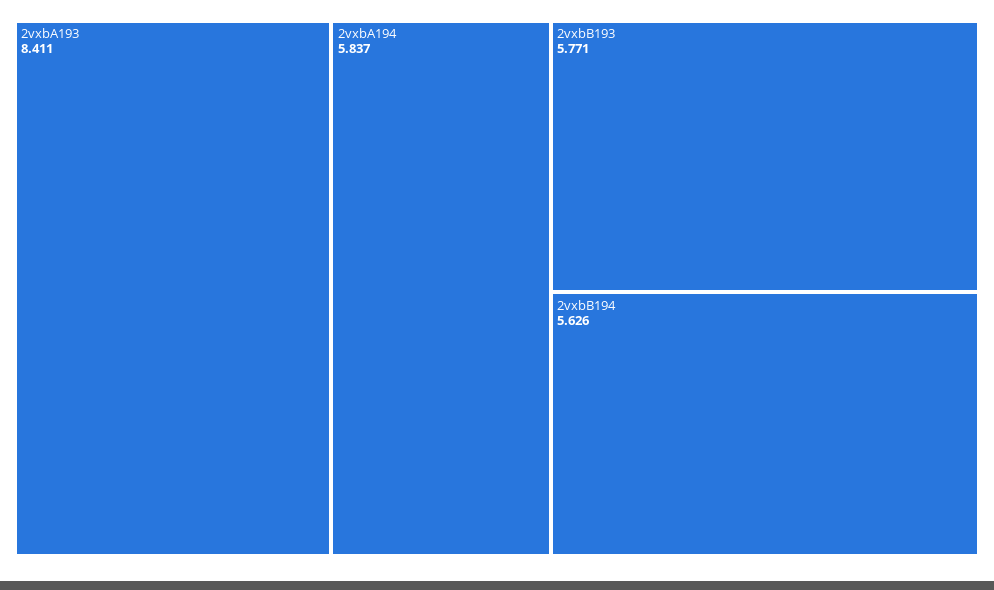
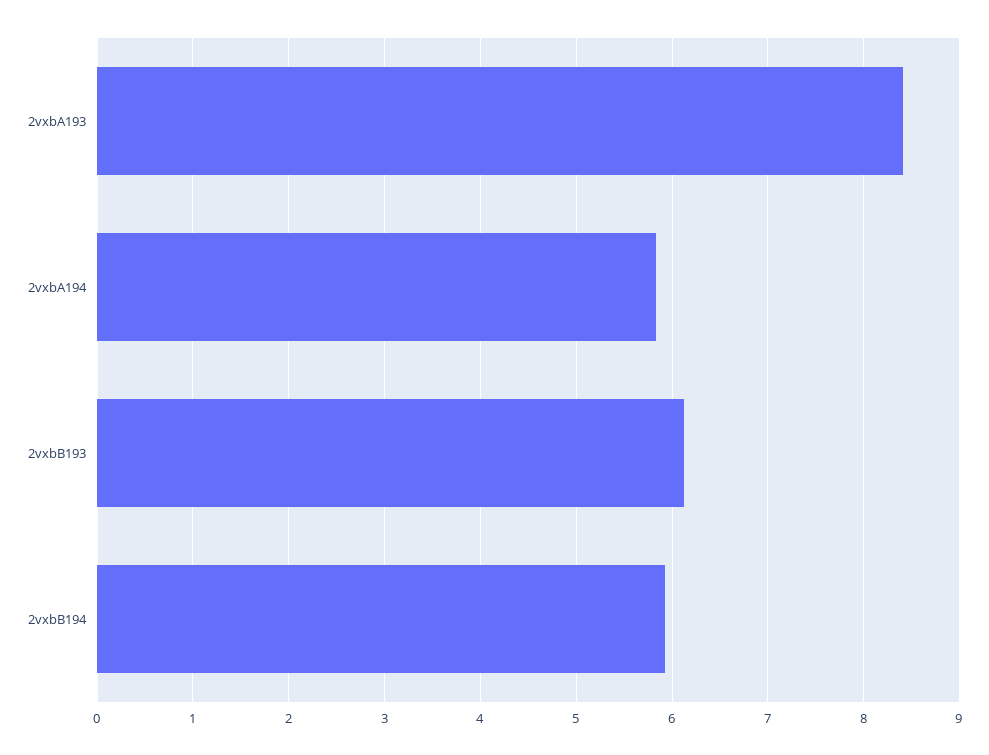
  {
    "2vxbA193": 8.411,
    "2vxbA194": 5.837,
-   "2vxbB193": 5.771,
+   "2vxbB193": 6.1,
-   "2vxbB194": 5.626
+   "2vxbB194": 5.9
  }

